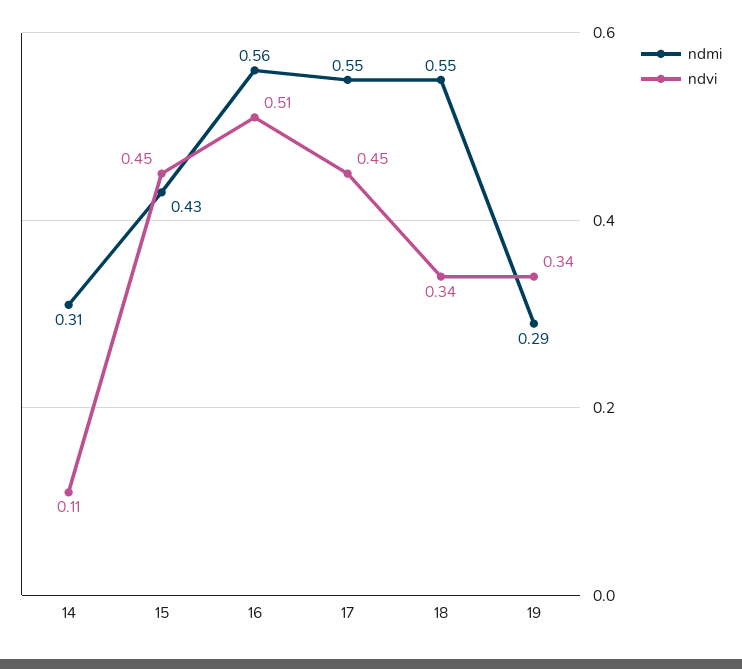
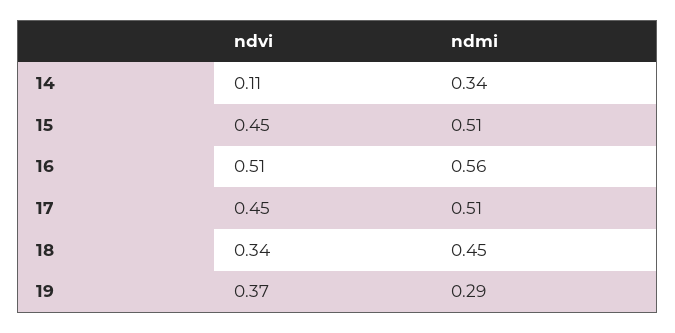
  {
    "ndmi": {
-     "14": 0.31,
+     "14": 0.34,
-     "15": 0.43,
+     "15": 0.51,
      "16": 0.56,
-     "17": 0.55,
+     "17": 0.51,
-     "18": 0.55,
+     "18": 0.45,
      "19": 0.29
    },
    "ndvi": {
      "14": 0.11,
      "15": 0.45,
      "16": 0.51,
      "17": 0.45,
      "18": 0.34,
-     "19": 0.34
+     "19": 0.37
    }
  }

